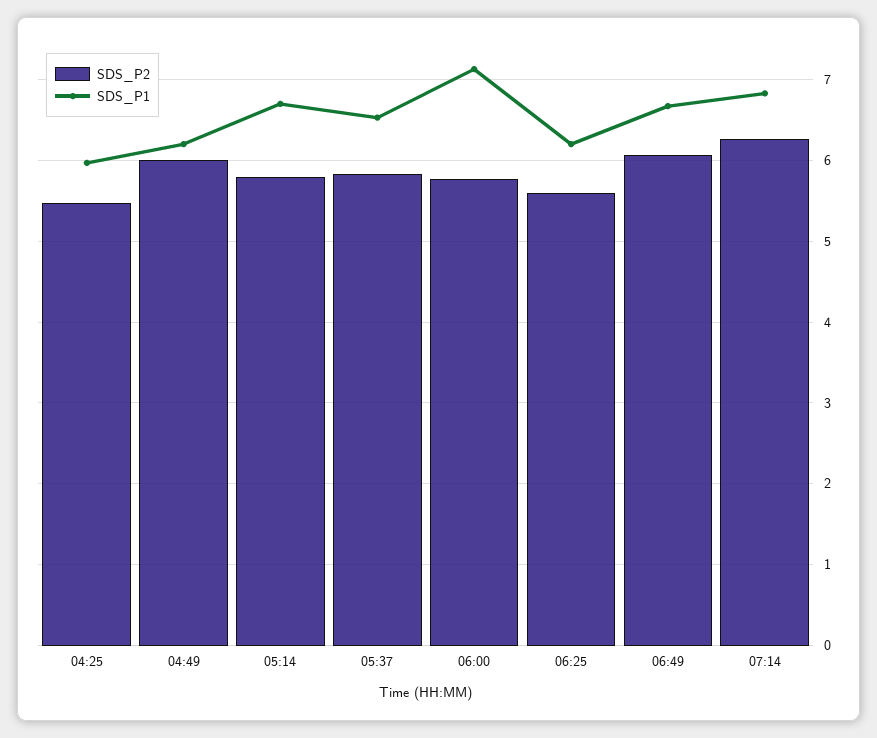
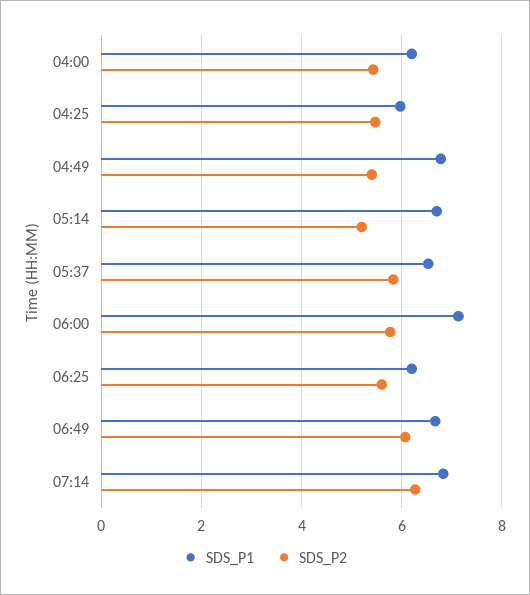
  {
    "SDS_P2": {
      "04:25": 5.5,
-     "04:49": 6,
+     "04:49": 5.4,
-     "05:14": 5.8,
+     "05:14": 5.2,
      "05:37": 5.8,
      "06:00": 5.8,
      "06:25": 5.6,
      "06:49": 6.1,
-     "07:14": 6.3
+     "07:14": 6.3,
+     "04:00": 5.4
    },
    "SDS_P1": {
      "04:25": 6,
-     "04:49": 6.2,
+     "04:49": 6.8,
      "05:14": 6.7,
      "05:37": 6.5,
      "06:00": 7.1,
      "06:25": 6.2,
      "06:49": 6.7,
-     "07:14": 6.8
+     "07:14": 6.8,
+     "04:00": 6.2
    }
  }

